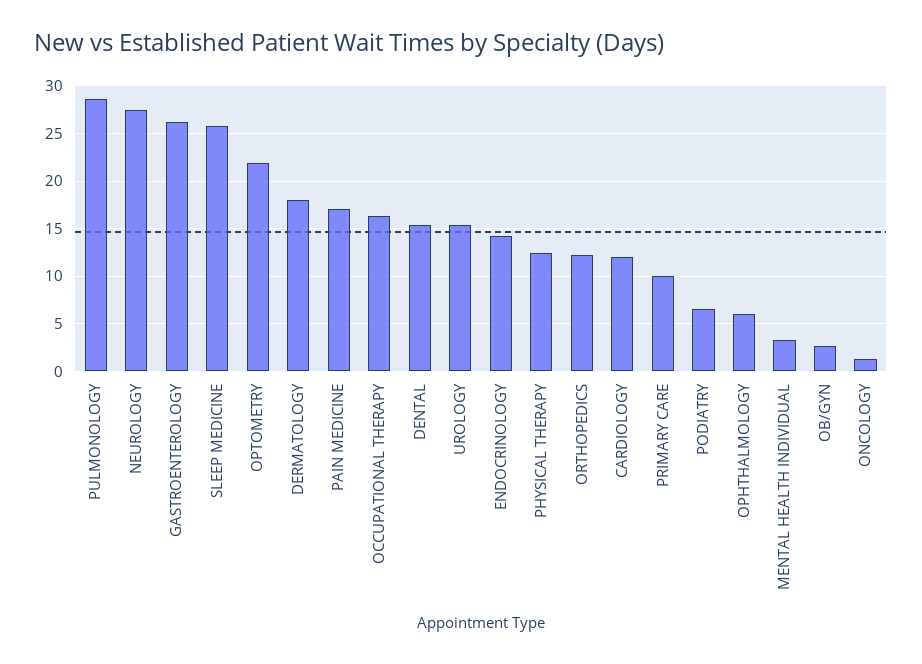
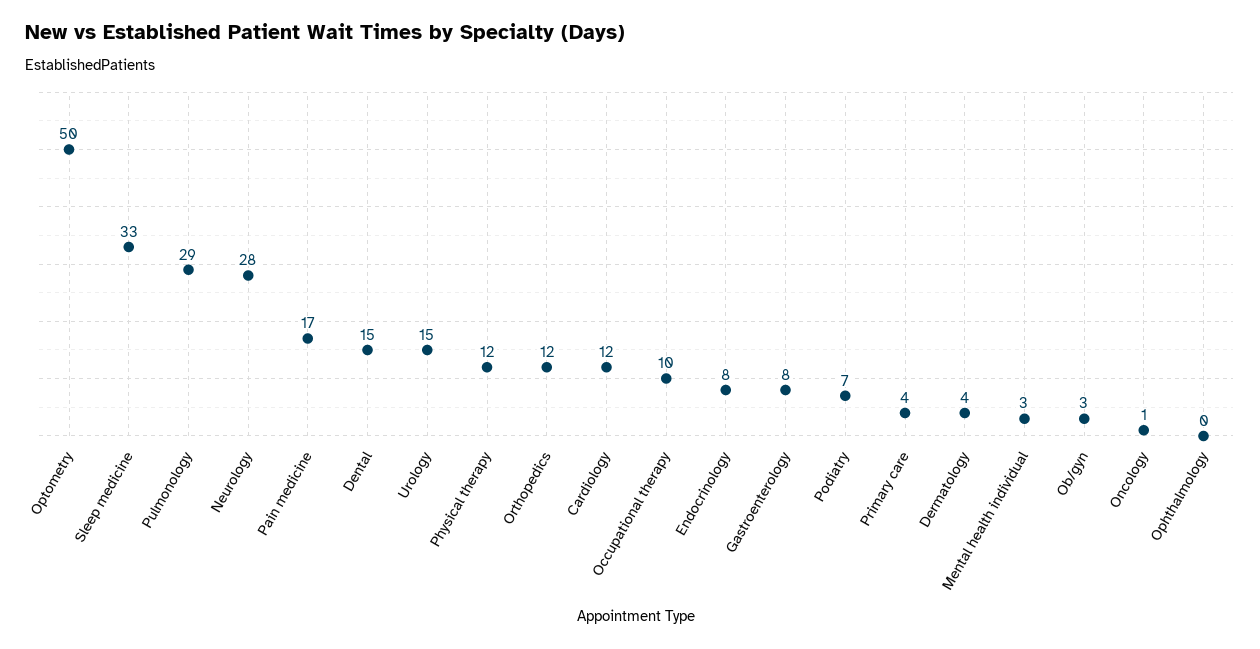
  {
    "PULMONOLOGY": 29,
    "NEUROLOGY": 28,
-   "GASTROENTEROLOGY": 26,
+   "GASTROENTEROLOGY": 8,
-   "SLEEP MEDICINE": 26,
+   "SLEEP MEDICINE": 33,
-   "OPTOMETRY": 22,
+   "OPTOMETRY": 50,
-   "DERMATOLOGY": 18,
+   "DERMATOLOGY": 4,
    "PAIN MEDICINE": 17,
-   "OCCUPATIONAL THERAPY": 16,
+   "OCCUPATIONAL THERAPY": 10,
    "DENTAL": 15,
    "UROLOGY": 15,
-   "ENDOCRINOLOGY": 14,
+   "ENDOCRINOLOGY": 8,
    "PHYSICAL THERAPY": 12,
    "ORTHOPEDICS": 12,
    "CARDIOLOGY": 12,
-   "PRIMARY CARE": 10,
+   "PRIMARY CARE": 4,
    "PODIATRY": 7,
-   "OPHTHALMOLOGY": 6,
+   "OPHTHALMOLOGY": 0,
    "MENTAL HEALTH INDIVIDUAL": 3,
    "OB/GYN": 3,
    "ONCOLOGY": 1
  }

